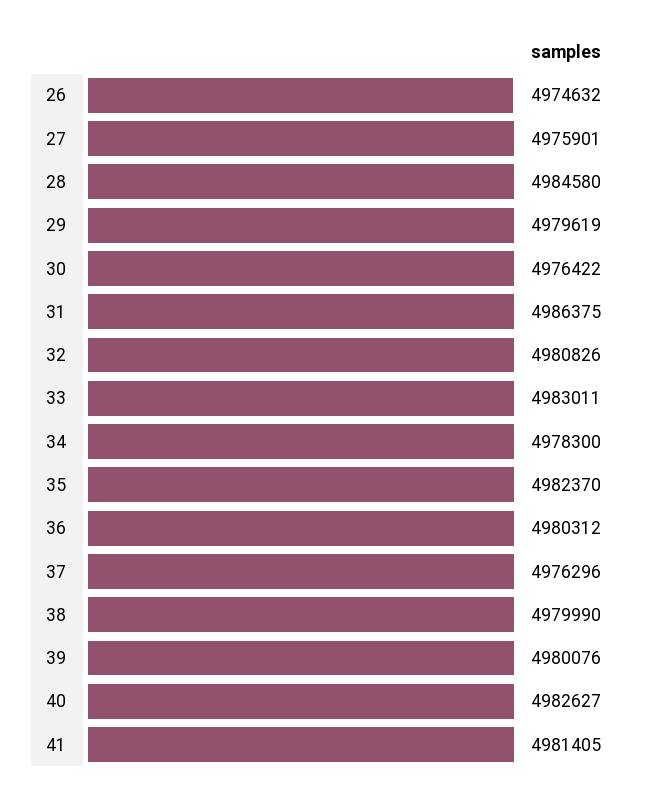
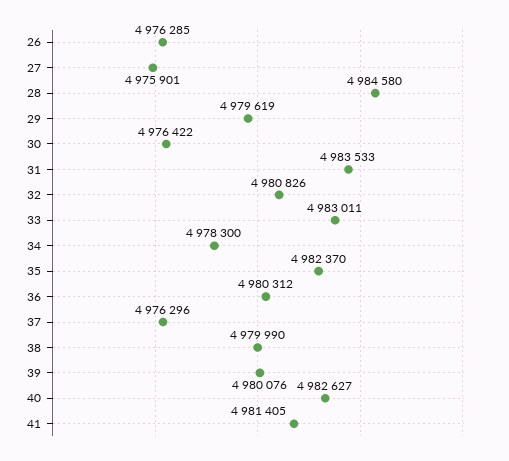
  {
-   "26": 4974632,
+   "26": 4976285,
    "27": 4975901,
    "28": 4984580,
    "29": 4979619,
    "30": 4976422,
-   "31": 4986375,
+   "31": 4983533,
    "32": 4980826,
    "33": 4983011,
    "34": 4978300,
    "35": 4982370,
    "36": 4980312,
    "37": 4976296,
    "38": 4979990,
    "39": 4980076,
    "40": 4982627,
    "41": 4981405
  }

